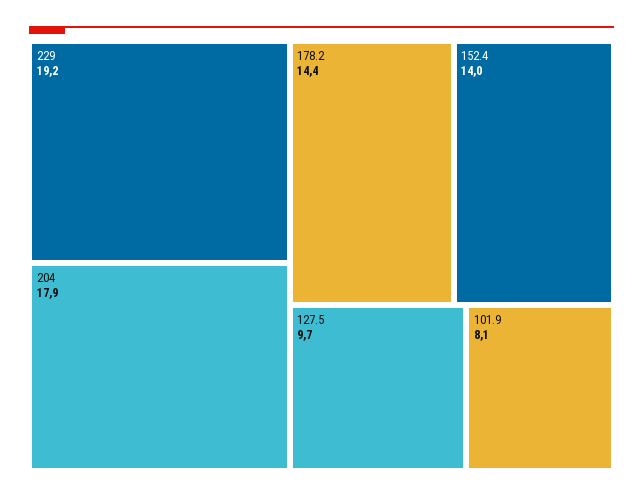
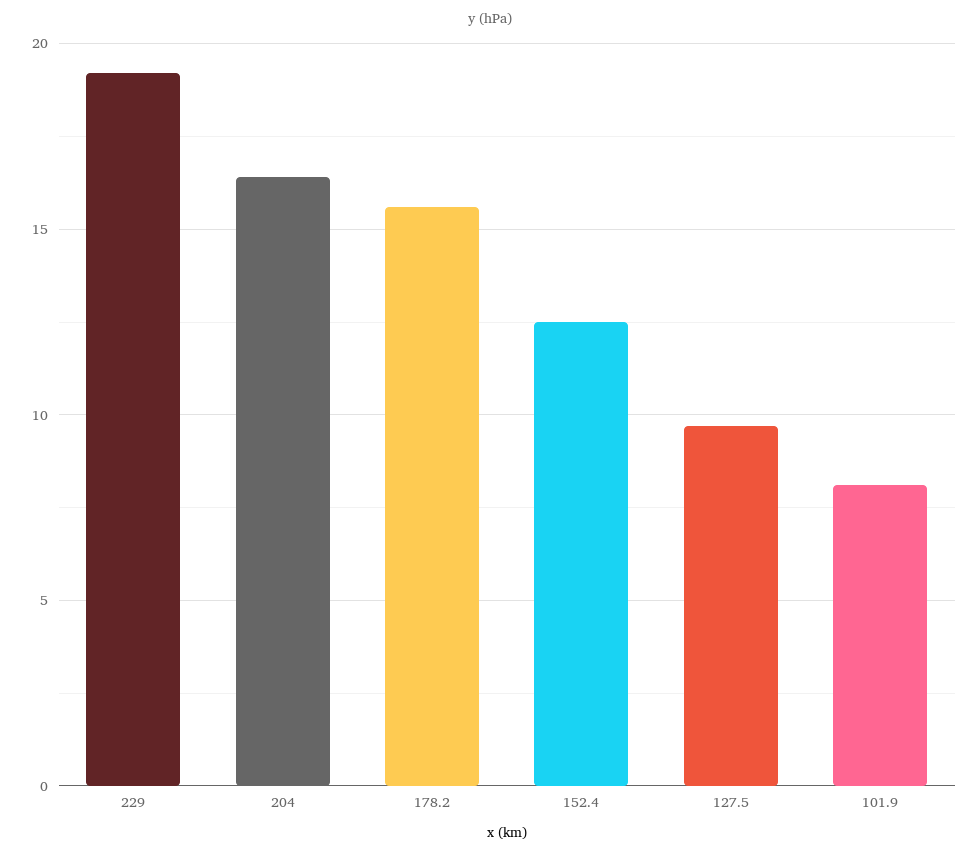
  {
    "229": 19.2,
-   "204": 17.9,
+   "204": 16.5,
-   "178.2": 14.4,
+   "178.2": 15.5,
-   "152.4": 14,
+   "152.4": 12.5,
    "127.5": 9.7,
    "101.9": 8.1
  }

